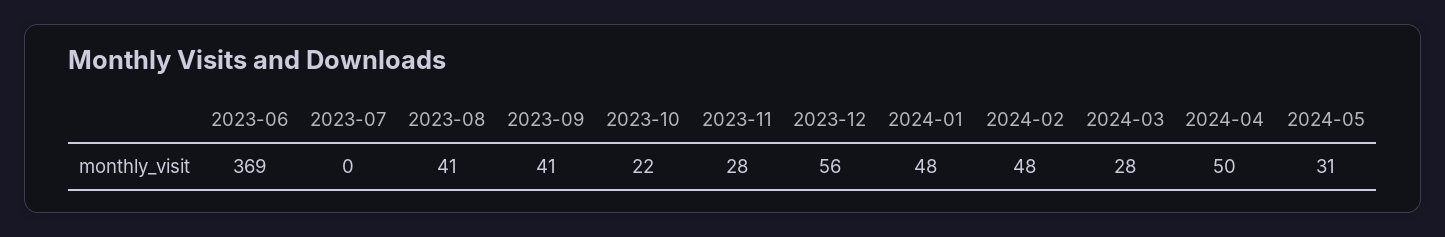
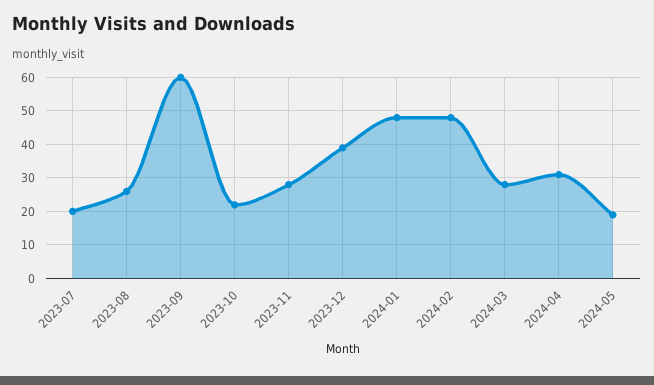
  {
-   "2023-06": 369,
-   "2023-07": 0,
+   "2023-07": 20,
-   "2023-08": 41,
+   "2023-08": 25,
-   "2023-09": 41,
+   "2023-09": 60,
    "2023-10": 22,
    "2023-11": 28,
-   "2023-12": 56,
+   "2023-12": 40,
    "2024-01": 48,
    "2024-02": 48,
    "2024-03": 28,
-   "2024-04": 50,
+   "2024-04": 30,
-   "2024-05": 31
+   "2024-05": 20
  }

